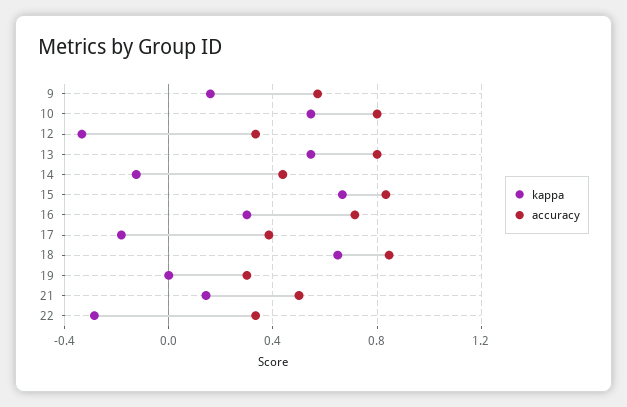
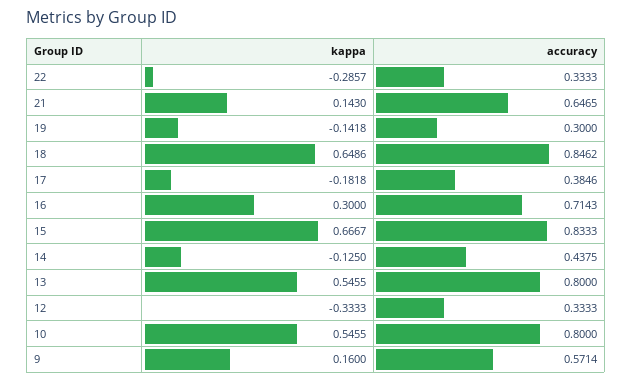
  {
    "kappa": {
      "9": 0.16,
      "10": 0.5455,
      "12": -0.3333,
      "13": 0.5455,
      "14": -0.125,
      "15": 0.6667,
      "16": 0.3,
      "17": -0.1818,
      "18": 0.6486,
-     "19": 0,
+     "19": -0.1418,
      "21": 0.143,
      "22": -0.2857
    },
    "accuracy": {
      "9": 0.5714,
      "10": 0.8,
      "12": 0.3333,
      "13": 0.8,
      "14": 0.4375,
      "15": 0.8333,
      "16": 0.7143,
      "17": 0.3846,
      "18": 0.8462,
      "19": 0.3,
-     "21": 0.5,
+     "21": 0.6465,
      "22": 0.3333
    }
  }

